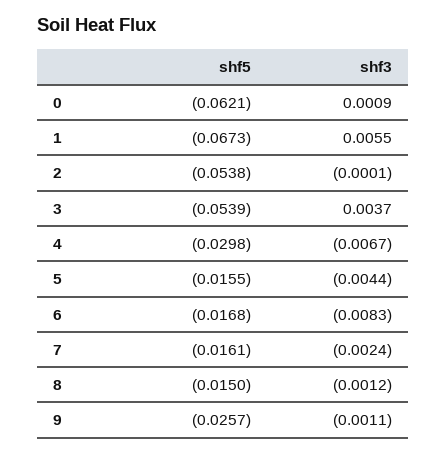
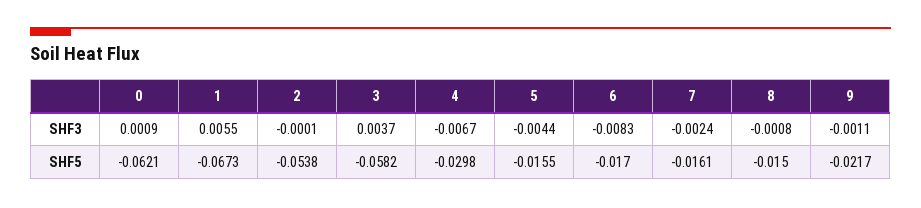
  {
    "shf5": {
      "0": -0.0621,
      "1": -0.0673,
      "2": -0.0538,
-     "3": -0.0539,
+     "3": -0.0582,
      "4": -0.0298,
      "5": -0.0155,
-     "6": -0.0168,
+     "6": -0.017,
      "7": -0.0161,
      "8": -0.015,
-     "9": -0.0257
+     "9": -0.0217
    },
    "shf3": {
      "0": 0.0009,
      "1": 0.0055,
      "2": -0.0001,
      "3": 0.0037,
      "4": -0.0067,
      "5": -0.0044,
      "6": -0.0083,
      "7": -0.0024,
-     "8": -0.0012,
+     "8": -0.0008,
      "9": -0.0011
    }
  }

